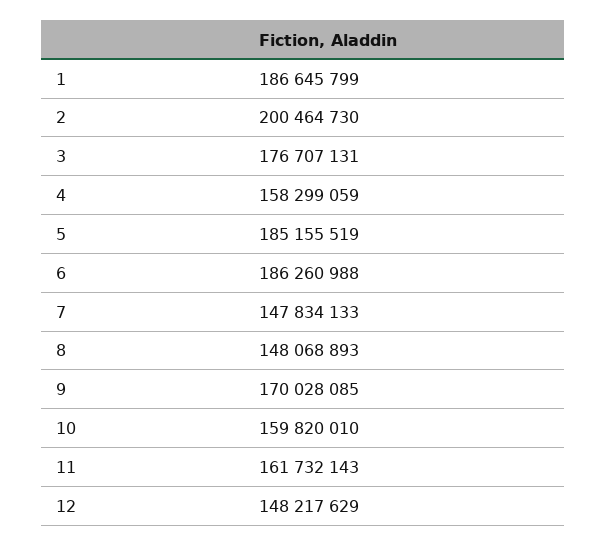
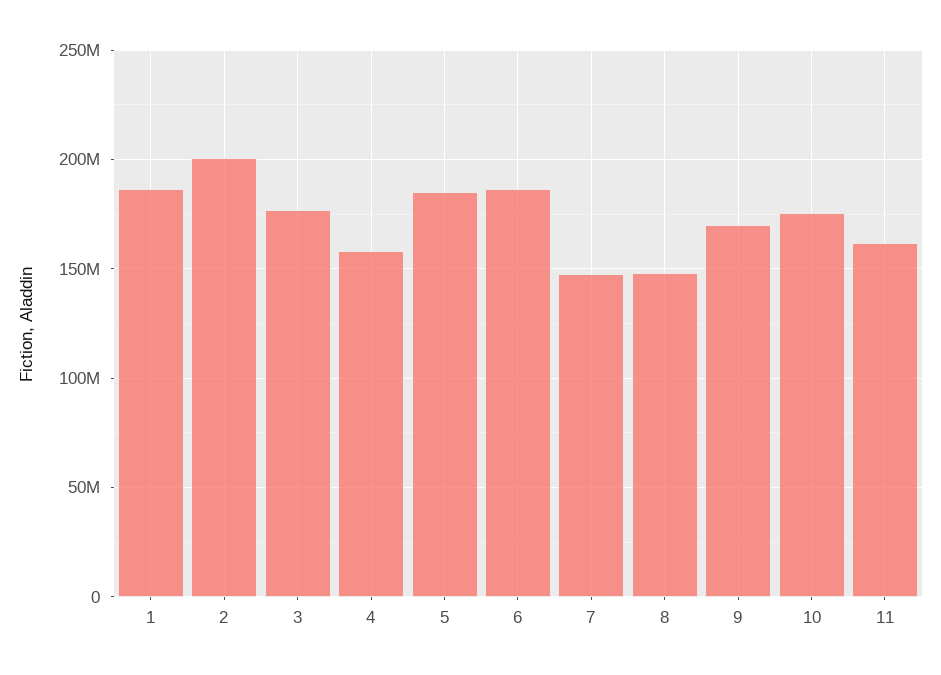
  {
    "1": 186645799,
    "2": 200464730,
    "3": 176707131,
    "4": 158299059,
    "5": 185155519,
    "6": 186260988,
    "7": 147834133,
    "8": 148068893,
    "9": 170028085,
-   "10": 159820010,
+   "10": 175000000,
-   "11": 161732143,
+   "11": 161732143
-   "12": 148217629
  }

